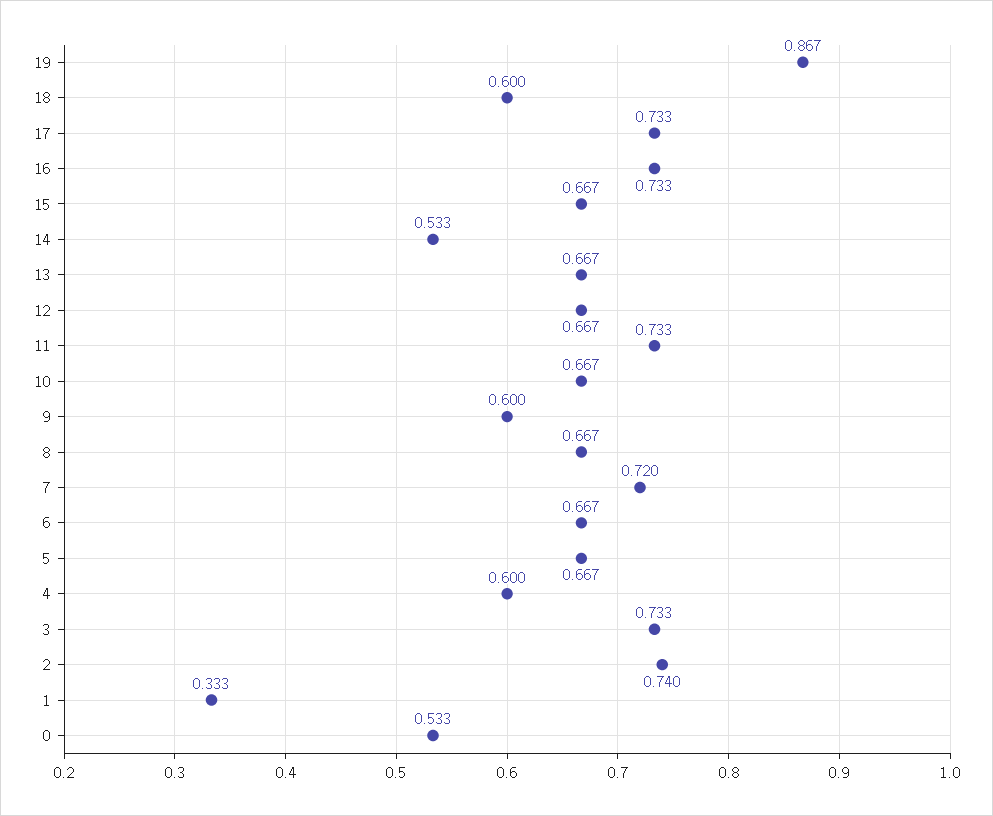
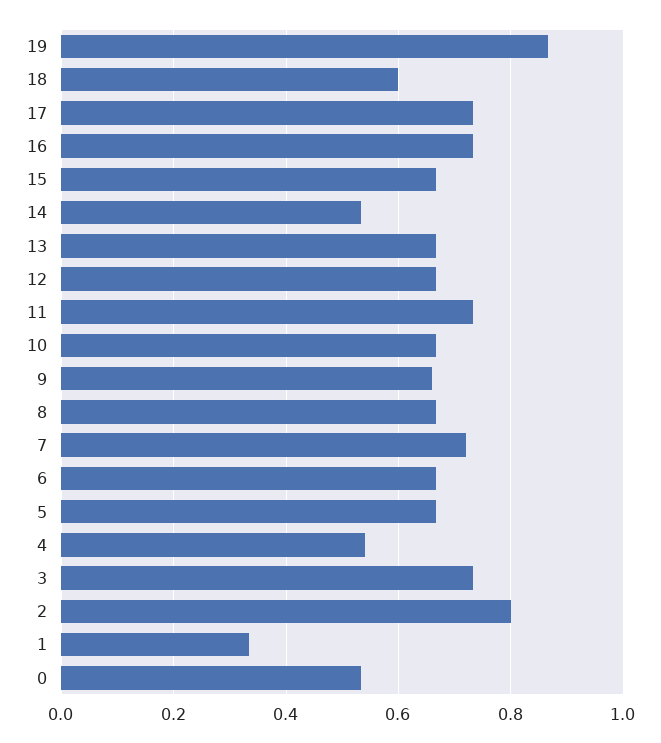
  {
    "19": 0.867,
    "18": 0.6,
    "17": 0.733,
    "16": 0.733,
    "15": 0.667,
    "14": 0.533,
    "13": 0.667,
    "12": 0.667,
    "11": 0.733,
    "10": 0.667,
-   "9": 0.6,
+   "9": 0.66,
    "8": 0.667,
    "7": 0.72,
    "6": 0.667,
    "5": 0.667,
-   "4": 0.6,
+   "4": 0.54,
    "3": 0.733,
-   "2": 0.74,
+   "2": 0.8,
    "1": 0.333,
    "0": 0.533
  }

